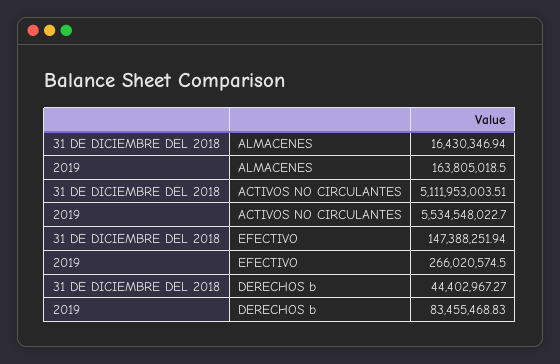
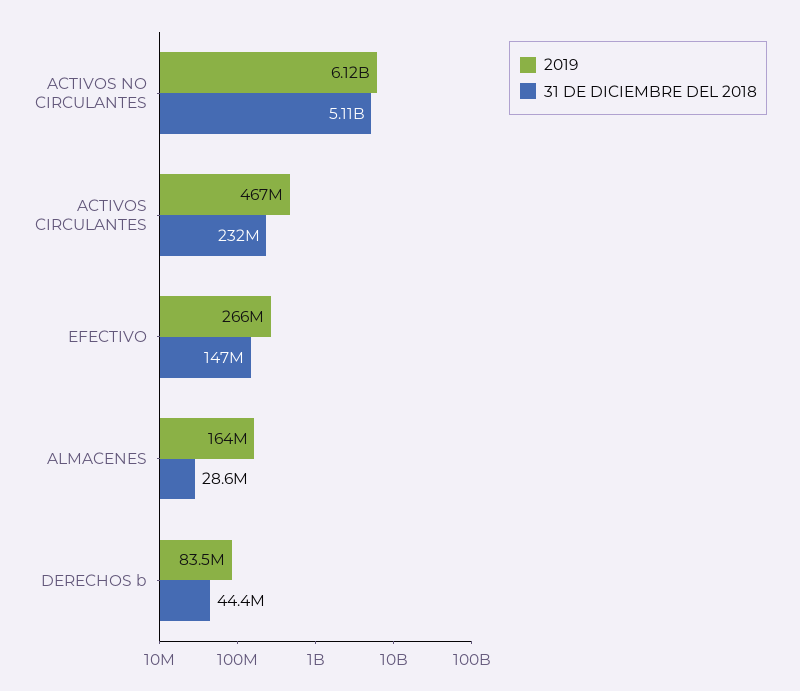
  {
    "31 DE DICIEMBRE DEL 2018": {
-     "ALMACENES": 16430346.94,
+     "ALMACENES": 28600000,
      "ACTIVOS NO CIRCULANTES": 5111953003.51,
      "EFECTIVO": 147388251.94,
-     "DERECHOS b": 44402967.27
+     "DERECHOS b": 44402967.27,
+     "ACTIVOS CIRCULANTES": 232000000
    },
    "2019": {
      "ALMACENES": 163805018.5,
-     "ACTIVOS NO CIRCULANTES": 5534548022.7,
+     "ACTIVOS NO CIRCULANTES": 6120000000,
      "EFECTIVO": 266020574.5,
-     "DERECHOS b": 83455468.83
+     "DERECHOS b": 83455468.83,
+     "ACTIVOS CIRCULANTES": 467000000
    }
  }

